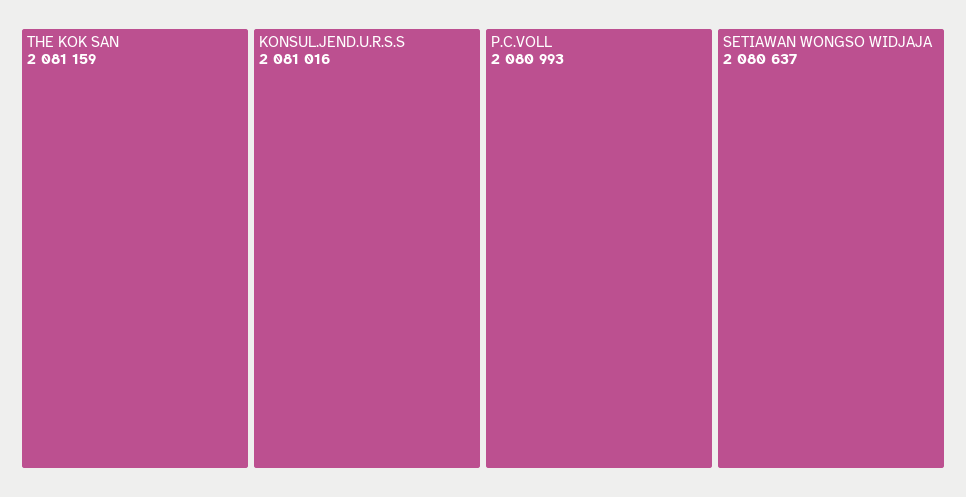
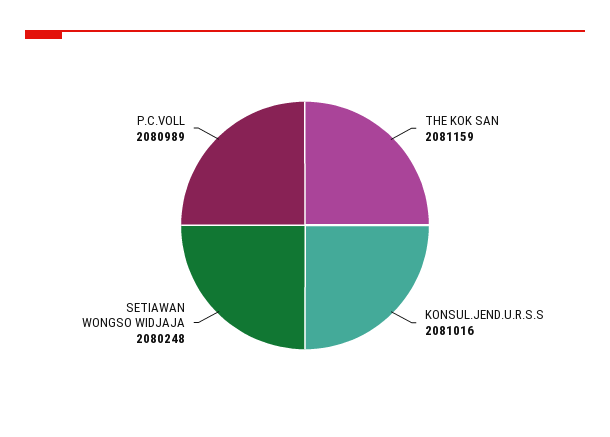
  {
    "THE KOK SAN": 2081159,
    "KONSUL.JEND.U.R.S.S": 2081016,
-   "P.C.VOLL": 2080993,
+   "P.C.VOLL": 2080989,
-   "SETIAWAN WONGSO WIDJAJA": 2080637
+   "SETIAWAN WONGSO WIDJAJA": 2080248
  }

